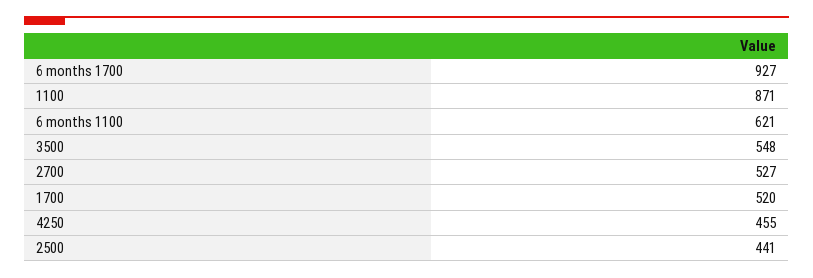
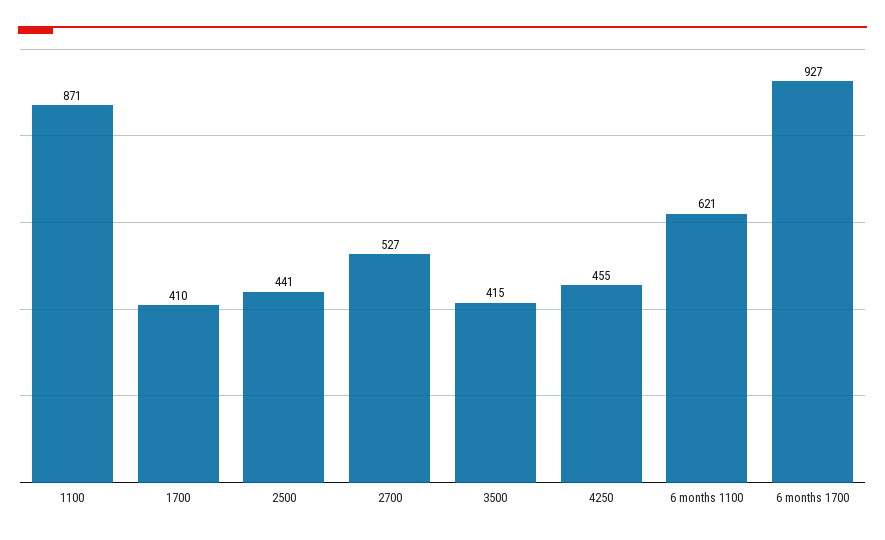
  {
    "6 months 1700": 927,
    "1100": 871,
    "6 months 1100": 621,
-   "3500": 548,
+   "3500": 415,
    "2700": 527,
-   "1700": 520,
+   "1700": 410,
    "4250": 455,
    "2500": 441
  }

